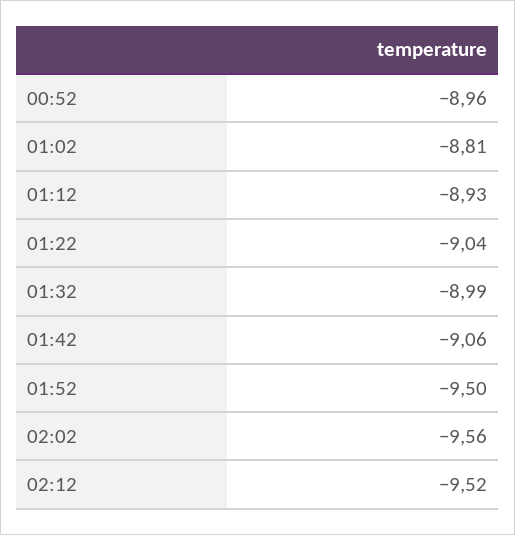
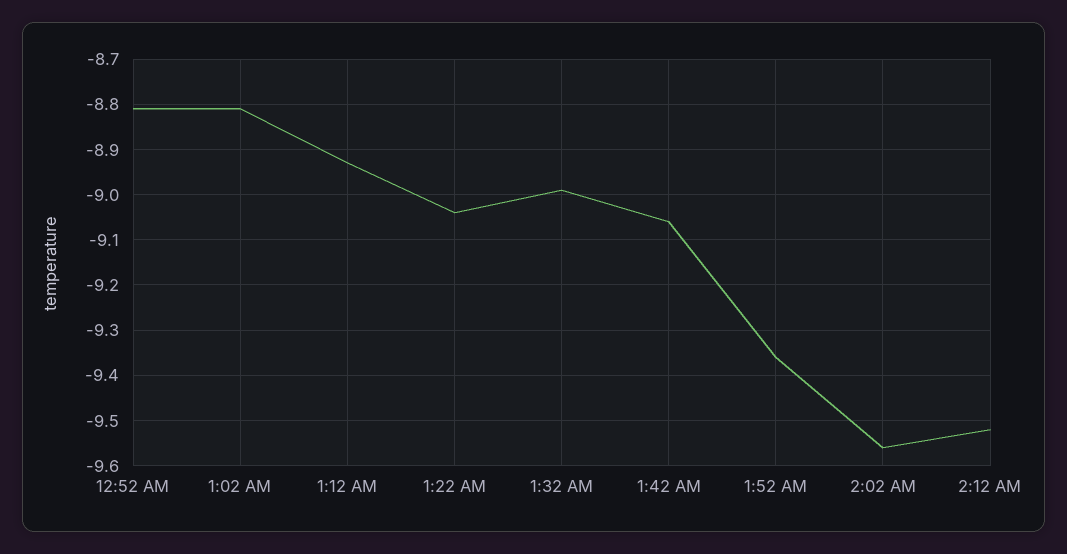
  {
-   "00:52": -8.96,
+   "00:52": -8.8,
    "01:02": -8.81,
    "01:12": -8.93,
    "01:22": -9.04,
    "01:32": -8.99,
    "01:42": -9.06,
-   "01:52": -9.5,
+   "01:52": -9.35,
    "02:02": -9.56,
    "02:12": -9.52
  }

